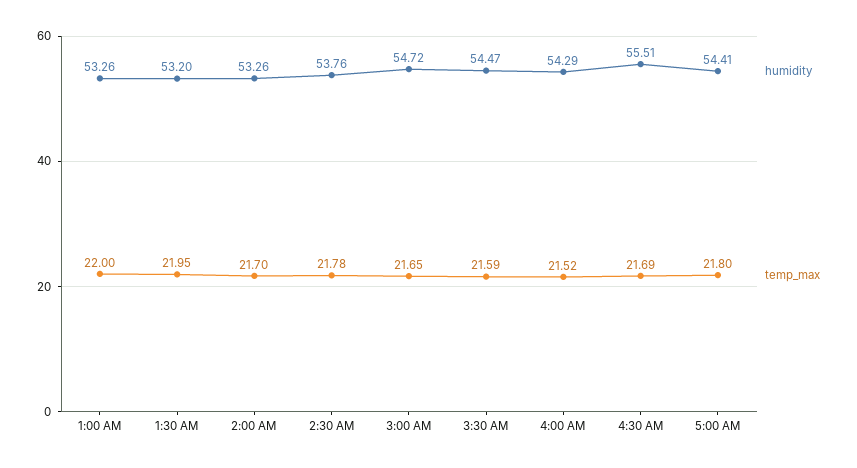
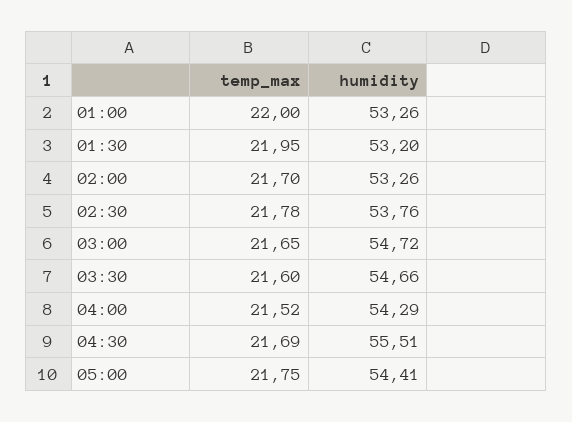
  {
    "humidity": {
      "1:00 AM": 53.26,
      "1:30 AM": 53.2,
      "2:00 AM": 53.26,
      "2:30 AM": 53.76,
      "3:00 AM": 54.72,
-     "3:30 AM": 54.47,
+     "3:30 AM": 54.66,
      "4:00 AM": 54.29,
      "4:30 AM": 55.51,
      "5:00 AM": 54.41
    },
    "temp_max": {
      "1:00 AM": 22,
      "1:30 AM": 21.95,
      "2:00 AM": 21.7,
      "2:30 AM": 21.78,
      "3:00 AM": 21.65,
-     "3:30 AM": 21.59,
+     "3:30 AM": 21.6,
      "4:00 AM": 21.52,
      "4:30 AM": 21.69,
-     "5:00 AM": 21.8
+     "5:00 AM": 21.75
    }
  }

